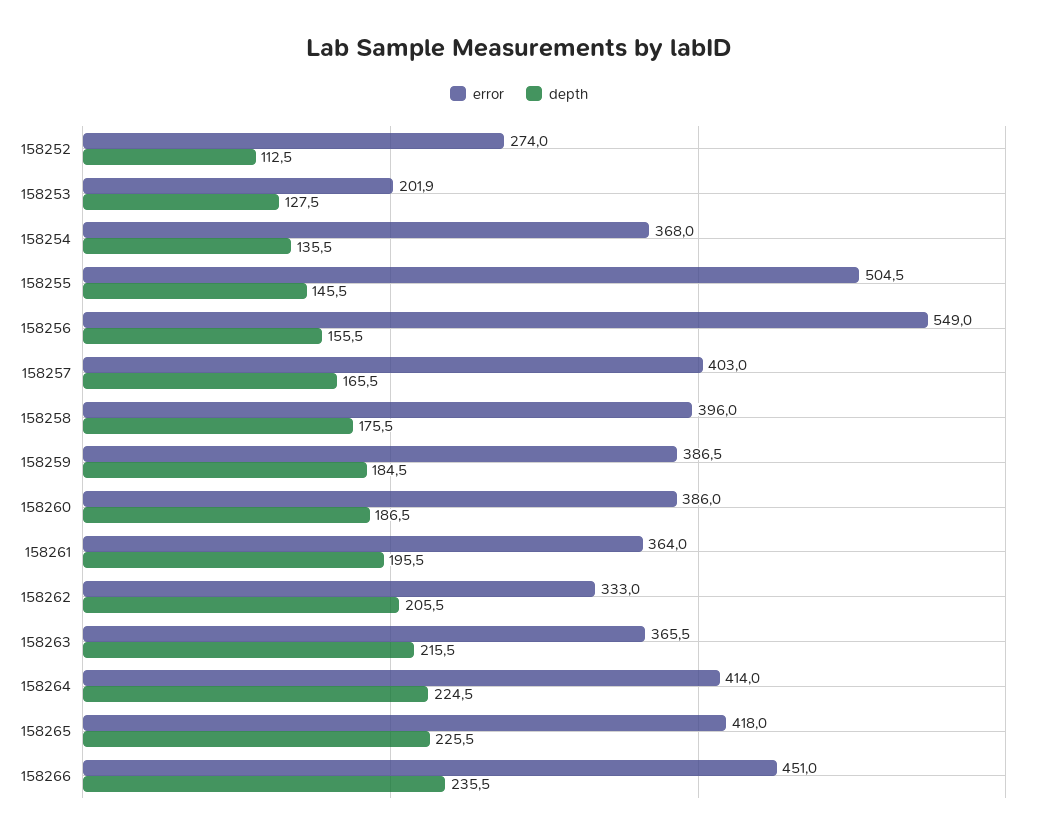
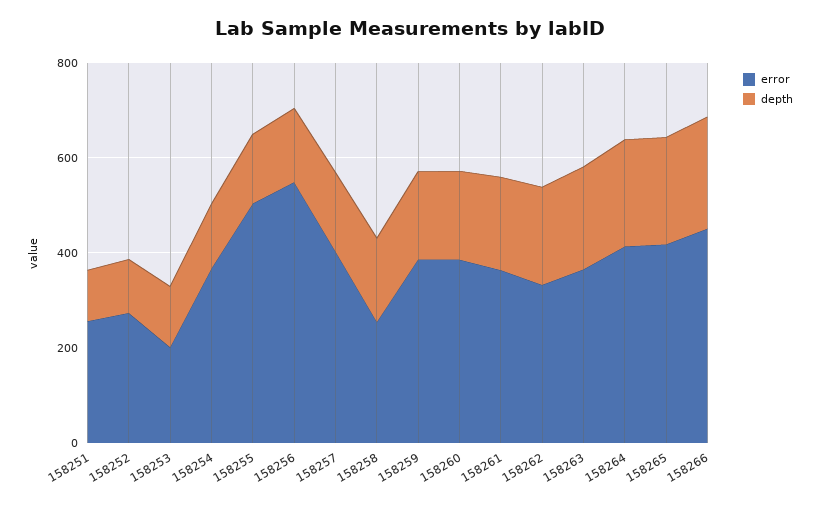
  {
    "error": {
      "158252": 274,
      "158253": 201.9,
      "158254": 368,
      "158255": 504.5,
      "158256": 549,
      "158257": 403,
-     "158258": 396,
+     "158258": 250,
      "158259": 386.5,
      "158260": 386,
      "158261": 364,
      "158262": 333,
      "158263": 365.5,
      "158264": 414,
      "158265": 418,
-     "158266": 451
+     "158266": 451,
+     "158251": 250
    },
    "depth": {
      "158252": 112.5,
      "158253": 127.5,
      "158254": 135.5,
      "158255": 145.5,
      "158256": 155.5,
      "158257": 165.5,
      "158258": 175.5,
      "158259": 184.5,
      "158260": 186.5,
      "158261": 195.5,
      "158262": 205.5,
      "158263": 215.5,
      "158264": 224.5,
      "158265": 225.5,
-     "158266": 235.5
+     "158266": 235.5,
+     "158251": 100
    }
  }

